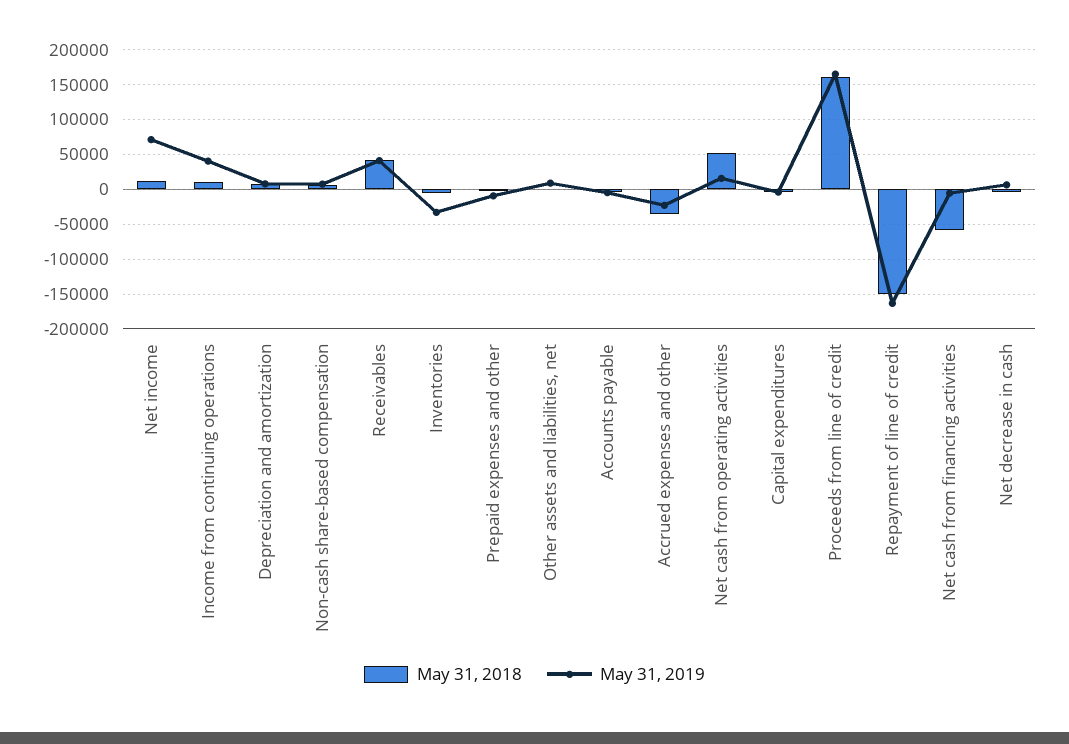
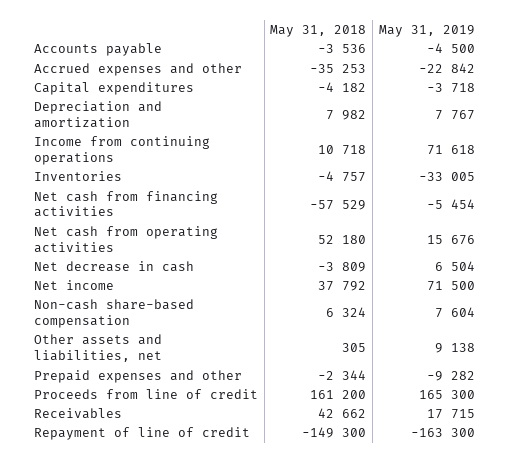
  {
    "May 31, 2018": {
-     "Net income": 10000,
+     "Net income": 37792,
      "Income from continuing operations": 10718,
      "Depreciation and amortization": 7982,
      "Non-cash share-based compensation": 6324,
      "Receivables": 42662,
      "Inventories": -4757,
      "Prepaid expenses and other": -2344,
      "Other assets and liabilities, net": 305,
      "Accounts payable": -3536,
      "Accrued expenses and other": -35253,
      "Net cash from operating activities": 52180,
      "Capital expenditures": -4182,
      "Proceeds from line of credit": 161200,
      "Repayment of line of credit": -149300,
      "Net cash from financing activities": -57529,
      "Net decrease in cash": -3809
    },
    "May 31, 2019": {
      "Net income": 71500,
-     "Income from continuing operations": 40000,
+     "Income from continuing operations": 71618,
      "Depreciation and amortization": 7767,
      "Non-cash share-based compensation": 7604,
-     "Receivables": 40000,
+     "Receivables": 17715,
      "Inventories": -33005,
      "Prepaid expenses and other": -9282,
      "Other assets and liabilities, net": 9138,
      "Accounts payable": -4500,
      "Accrued expenses and other": -22842,
      "Net cash from operating activities": 15676,
      "Capital expenditures": -3718,
      "Proceeds from line of credit": 165300,
      "Repayment of line of credit": -163300,
      "Net cash from financing activities": -5454,
      "Net decrease in cash": 6504
    }
  }

